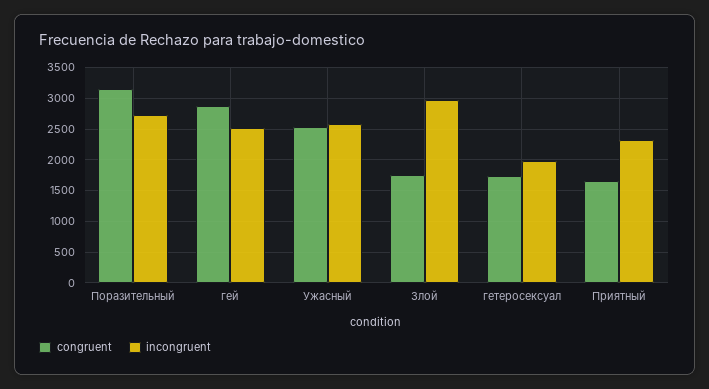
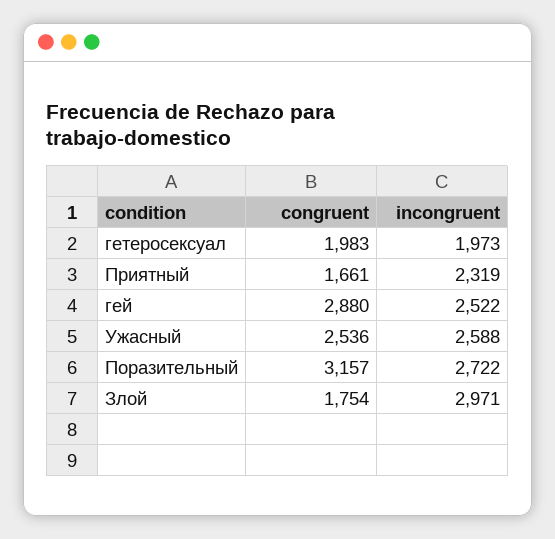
  {
    "congruent": {
      "Поразительный": 3157,
      "гей": 2880,
      "Ужасный": 2536,
      "Злой": 1754,
-     "гетеросексуал": 1700,
+     "гетеросексуал": 1983,
      "Приятный": 1661
    },
    "incongruent": {
      "Поразительный": 2722,
      "гей": 2522,
      "Ужасный": 2588,
      "Злой": 2971,
      "гетеросексуал": 1973,
      "Приятный": 2319
    }
  }

